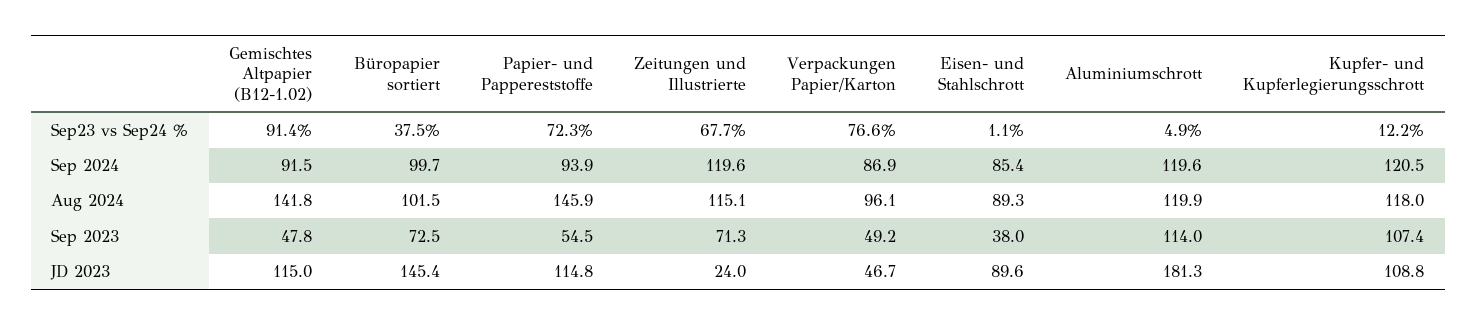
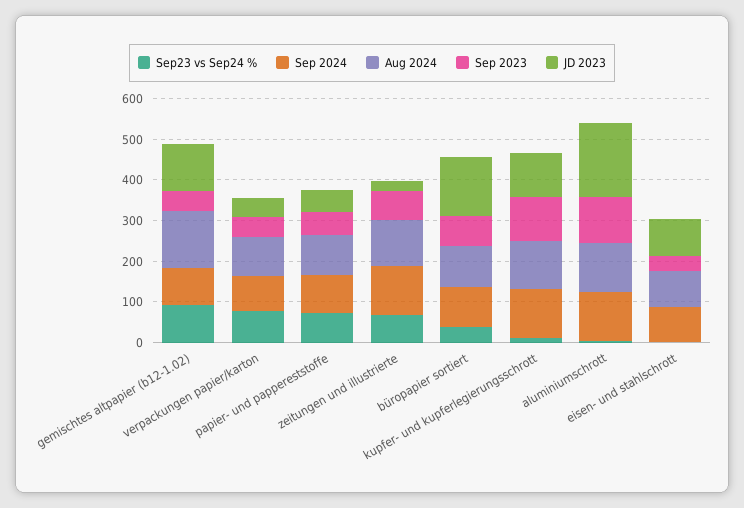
  {
    "Sep23 vs Sep24 %": {
      "Gemischtes Altpapier (B12-1.02)": 91.4,
      "Büropapier sortiert": 37.5,
      "Papier- und Pappereststoffe": 72.3,
      "Zeitungen und Illustrierte": 67.7,
      "Verpackungen Papier/Karton": 76.6,
      "Eisen- und Stahlschrott": 1.1,
      "Aluminiumschrott": 4.9,
      "Kupfer- und Kupferlegierungsschrott": 12.2
    },
    "Sep 2024": {
      "Gemischtes Altpapier (B12-1.02)": 91.5,
      "Büropapier sortiert": 99.7,
      "Papier- und Pappereststoffe": 93.9,
      "Zeitungen und Illustrierte": 119.6,
      "Verpackungen Papier/Karton": 86.9,
      "Eisen- und Stahlschrott": 85.4,
      "Aluminiumschrott": 119.6,
      "Kupfer- und Kupferlegierungsschrott": 120.5
    },
    "Aug 2024": {
      "Gemischtes Altpapier (B12-1.02)": 141.8,
      "Büropapier sortiert": 101.5,
-     "Papier- und Pappereststoffe": 145.9,
+     "Papier- und Pappereststoffe": 100,
      "Zeitungen und Illustrierte": 115.1,
      "Verpackungen Papier/Karton": 96.1,
      "Eisen- und Stahlschrott": 89.3,
      "Aluminiumschrott": 119.9,
      "Kupfer- und Kupferlegierungsschrott": 118
    },
    "Sep 2023": {
      "Gemischtes Altpapier (B12-1.02)": 47.8,
      "Büropapier sortiert": 72.5,
      "Papier- und Pappereststoffe": 54.5,
      "Zeitungen und Illustrierte": 71.3,
      "Verpackungen Papier/Karton": 49.2,
      "Eisen- und Stahlschrott": 38,
      "Aluminiumschrott": 114,
      "Kupfer- und Kupferlegierungsschrott": 107.4
    },
    "JD 2023": {
      "Gemischtes Altpapier (B12-1.02)": 115,
      "Büropapier sortiert": 145.4,
-     "Papier- und Pappereststoffe": 114.8,
+     "Papier- und Pappereststoffe": 60,
      "Zeitungen und Illustrierte": 24,
      "Verpackungen Papier/Karton": 46.7,
      "Eisen- und Stahlschrott": 89.6,
      "Aluminiumschrott": 181.3,
      "Kupfer- und Kupferlegierungsschrott": 108.8
    }
  }

